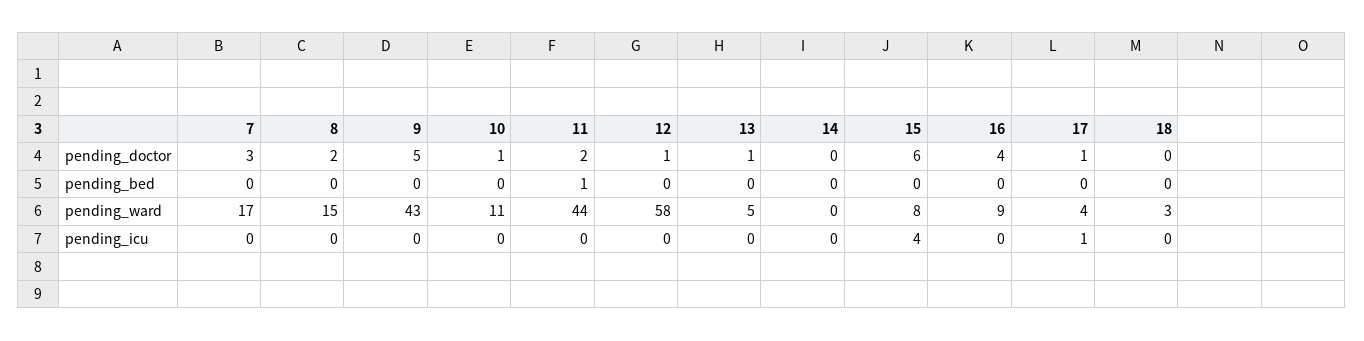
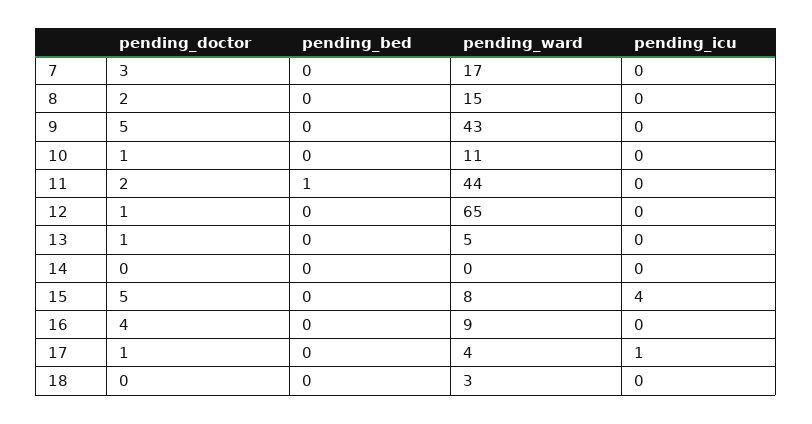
  {
    "7": {
      "pending_doctor": 3,
      "pending_bed": 0,
      "pending_ward": 17,
      "pending_icu": 0
    },
    "8": {
      "pending_doctor": 2,
      "pending_bed": 0,
      "pending_ward": 15,
      "pending_icu": 0
    },
    "9": {
      "pending_doctor": 5,
      "pending_bed": 0,
      "pending_ward": 43,
      "pending_icu": 0
    },
    "10": {
      "pending_doctor": 1,
      "pending_bed": 0,
      "pending_ward": 11,
      "pending_icu": 0
    },
    "11": {
      "pending_doctor": 2,
      "pending_bed": 1,
      "pending_ward": 44,
      "pending_icu": 0
    },
    "12": {
      "pending_doctor": 1,
      "pending_bed": 0,
-     "pending_ward": 58,
+     "pending_ward": 65,
      "pending_icu": 0
    },
    "13": {
      "pending_doctor": 1,
      "pending_bed": 0,
      "pending_ward": 5,
      "pending_icu": 0
    },
    "14": {
      "pending_doctor": 0,
      "pending_bed": 0,
      "pending_ward": 0,
      "pending_icu": 0
    },
    "15": {
-     "pending_doctor": 6,
+     "pending_doctor": 5,
      "pending_bed": 0,
      "pending_ward": 8,
      "pending_icu": 4
    },
    "16": {
      "pending_doctor": 4,
      "pending_bed": 0,
      "pending_ward": 9,
      "pending_icu": 0
    },
    "17": {
      "pending_doctor": 1,
      "pending_bed": 0,
      "pending_ward": 4,
      "pending_icu": 1
    },
    "18": {
      "pending_doctor": 0,
      "pending_bed": 0,
      "pending_ward": 3,
      "pending_icu": 0
    }
  }

